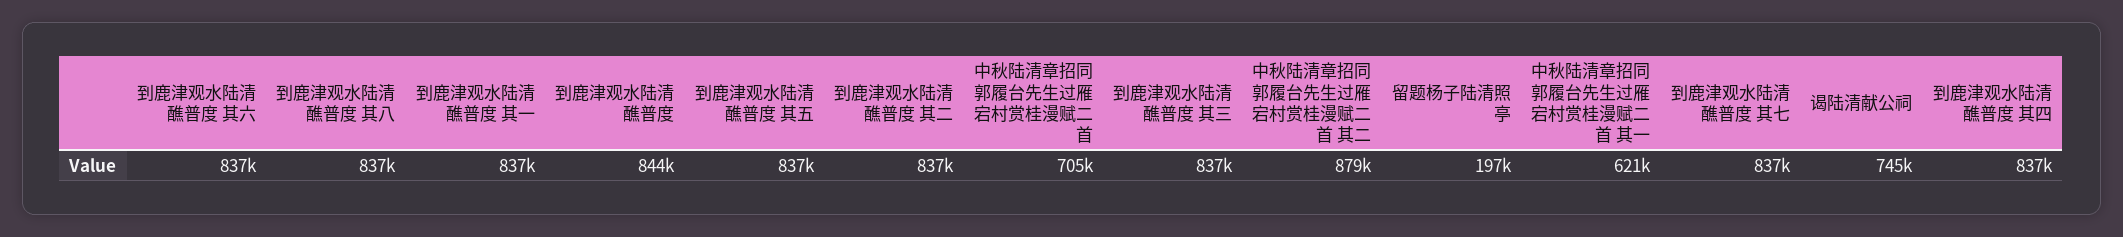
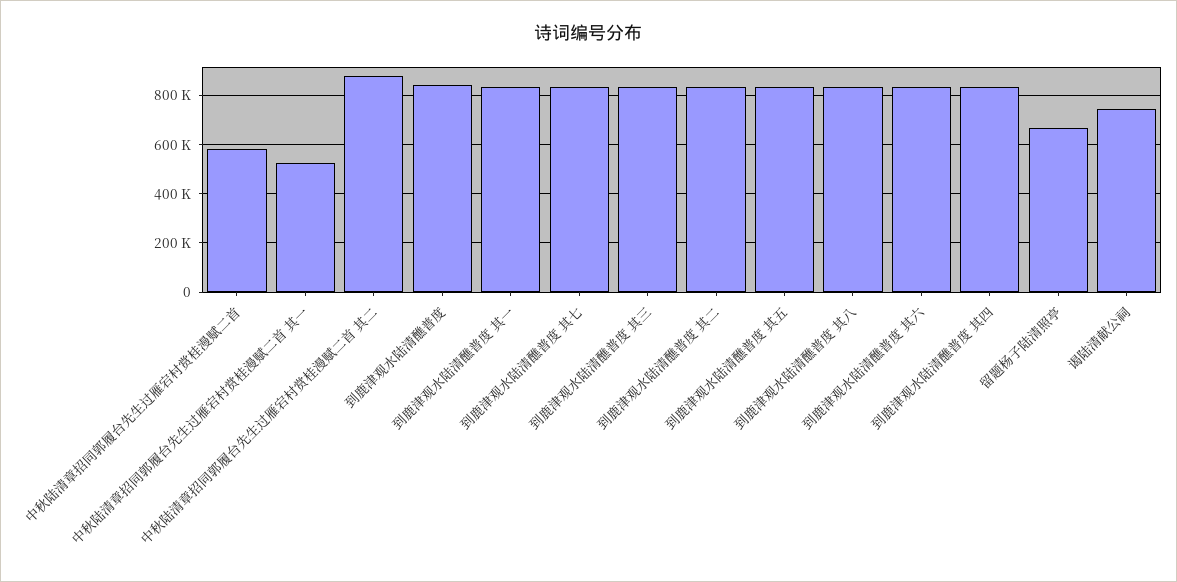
  {
    "到鹿津观水陆清醮普度 其六": 837000,
    "到鹿津观水陆清醮普度 其八": 837000,
    "到鹿津观水陆清醮普度 其一": 837000,
    "到鹿津观水陆清醮普度": 844000,
    "到鹿津观水陆清醮普度 其五": 837000,
    "到鹿津观水陆清醮普度 其二": 837000,
-   "中秋陆清章招同郭履台先生过雁宕村赏桂漫赋二首": 705000,
+   "中秋陆清章招同郭履台先生过雁宕村赏桂漫赋二首": 575000,
    "到鹿津观水陆清醮普度 其三": 837000,
    "中秋陆清章招同郭履台先生过雁宕村赏桂漫赋二首 其二": 879000,
-   "留题杨子陆清照亭": 197000,
+   "留题杨子陆清照亭": 675000,
-   "中秋陆清章招同郭履台先生过雁宕村赏桂漫赋二首 其一": 621000,
+   "中秋陆清章招同郭履台先生过雁宕村赏桂漫赋二首 其一": 525000,
    "到鹿津观水陆清醮普度 其七": 837000,
    "谒陆清献公祠": 745000,
    "到鹿津观水陆清醮普度 其四": 837000
  }

